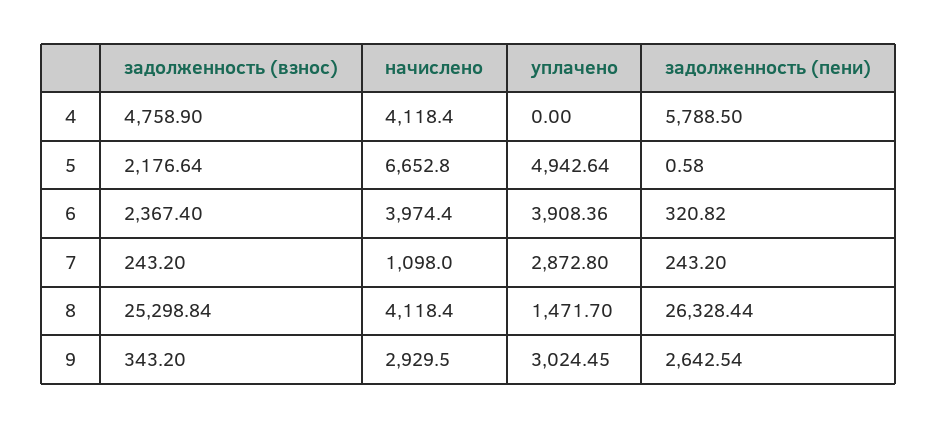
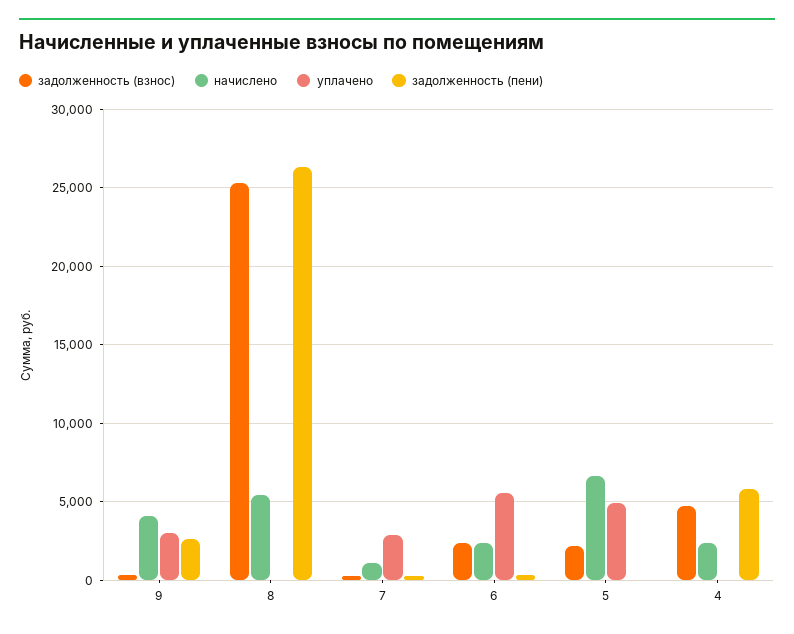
  {
    "задолженность (взнос)": {
      "4": 4758.9,
      "5": 2176.64,
      "6": 2367.4,
      "7": 243.2,
      "8": 25298.84,
      "9": 343.2
    },
    "начислено": {
-     "4": 4118.4,
+     "4": 2500,
      "5": 6652.8,
-     "6": 3974.4,
+     "6": 2500,
      "7": 1098,
-     "8": 4118.4,
+     "8": 5500,
-     "9": 2929.5
+     "9": 4000
    },
    "уплачено": {
      "4": 0,
      "5": 4942.64,
-     "6": 3908.36,
+     "6": 5500,
      "7": 2872.8,
-     "8": 1471.7,
+     "8": 0,
      "9": 3024.45
    },
    "задолженность (пени)": {
      "4": 5788.5,
      "5": 0.58,
      "6": 320.82,
      "7": 243.2,
      "8": 26328.44,
      "9": 2642.54
    }
  }

